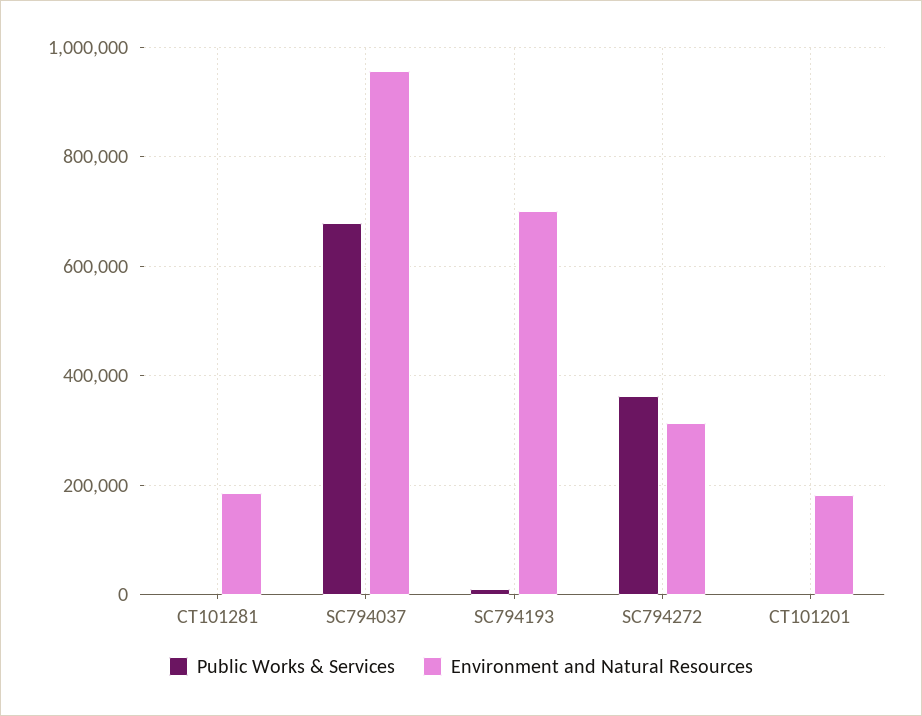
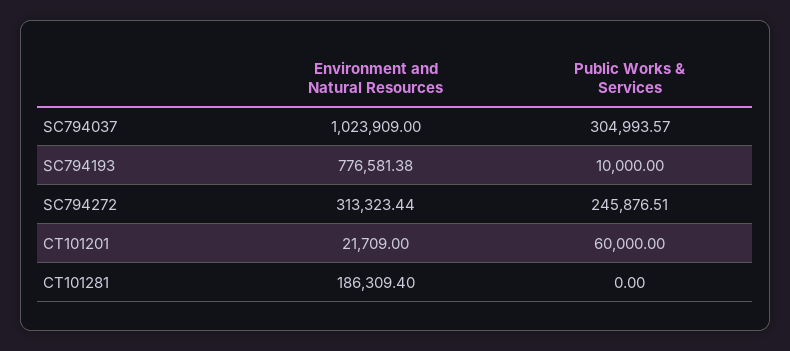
  {
    "Public Works & Services": {
      "CT101281": 0,
-     "SC794037": 680000,
+     "SC794037": 304993.57,
      "SC794193": 10000,
-     "SC794272": 360000,
+     "SC794272": 245876.51,
-     "CT101201": 0
+     "CT101201": 60000
    },
    "Environment and Natural Resources": {
      "CT101281": 186309.4,
-     "SC794037": 960000,
+     "SC794037": 1023909,
-     "SC794193": 700000,
+     "SC794193": 776581.38,
      "SC794272": 313323.44,
-     "CT101201": 180000
+     "CT101201": 21709
    }
  }

